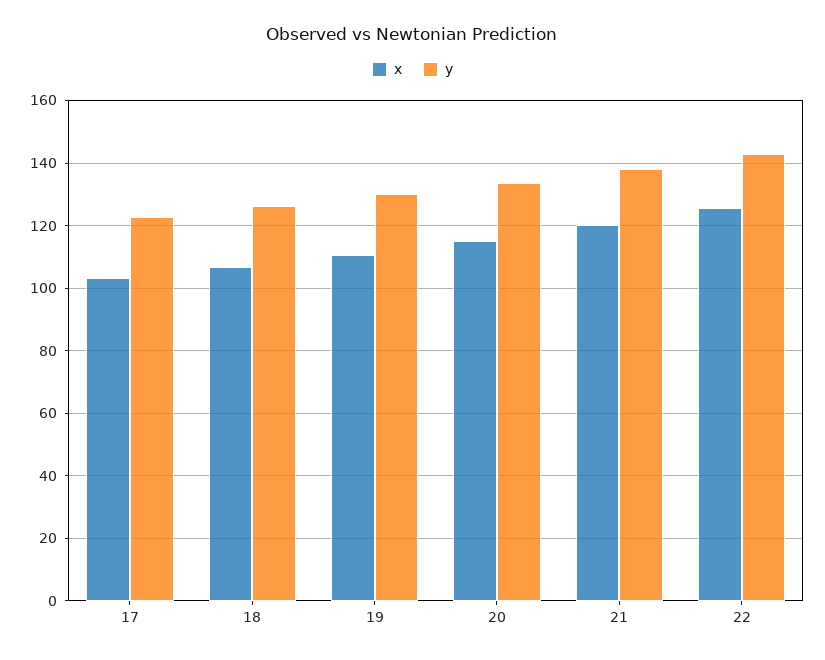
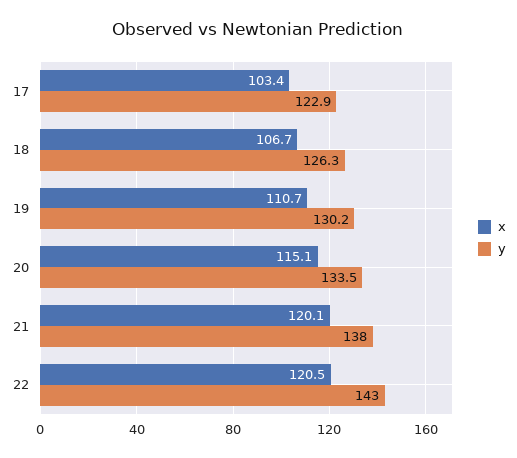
  {
    "x": {
      "17": 103.4,
      "18": 106.7,
      "19": 110.7,
      "20": 115.1,
      "21": 120.1,
-     "22": 126
+     "22": 120.5
    },
    "y": {
      "17": 122.9,
      "18": 126.3,
      "19": 130.2,
      "20": 133.5,
      "21": 138,
      "22": 143
    }
  }

